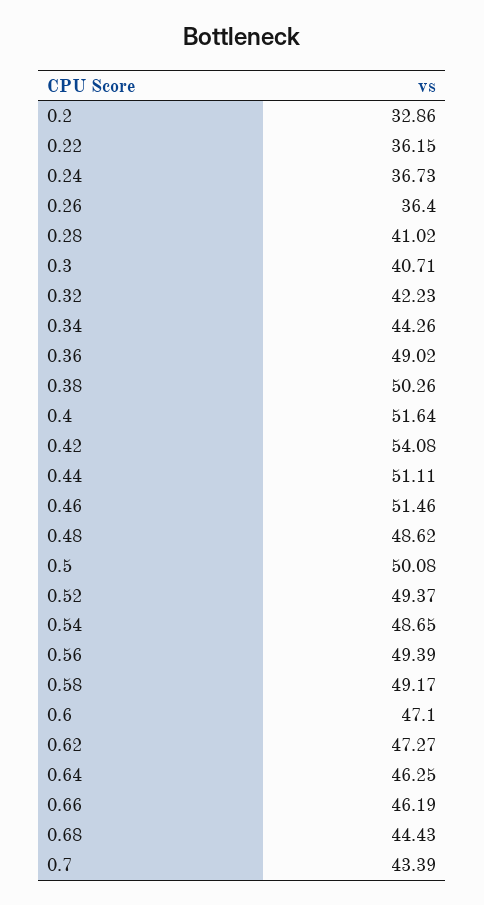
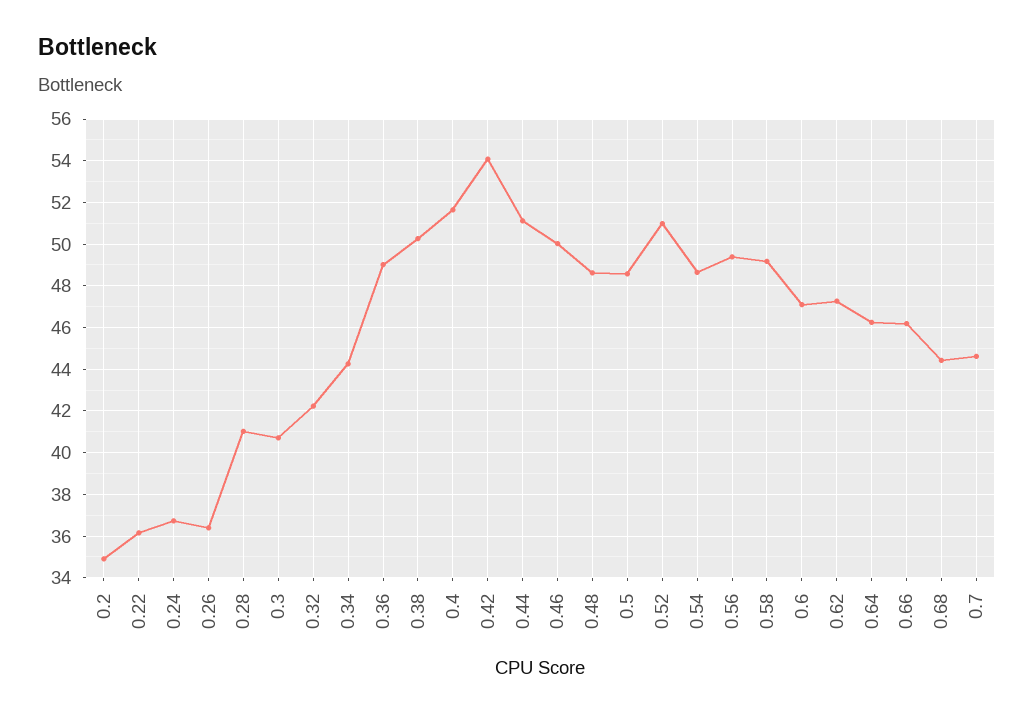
  {
-   "0.2": 32.86,
+   "0.2": 35,
    "0.22": 36.15,
    "0.24": 36.73,
    "0.26": 36.4,
    "0.28": 41.02,
    "0.3": 40.71,
    "0.32": 42.23,
    "0.34": 44.26,
    "0.36": 49.02,
    "0.38": 50.26,
    "0.4": 51.64,
    "0.42": 54.08,
    "0.44": 51.11,
-   "0.46": 51.46,
+   "0.46": 50,
    "0.48": 48.62,
-   "0.5": 50.08,
+   "0.5": 48.5,
-   "0.52": 49.37,
+   "0.52": 51,
    "0.54": 48.65,
    "0.56": 49.39,
    "0.58": 49.17,
    "0.6": 47.1,
    "0.62": 47.27,
    "0.64": 46.25,
    "0.66": 46.19,
    "0.68": 44.43,
-   "0.7": 43.39
+   "0.7": 44.5
  }

